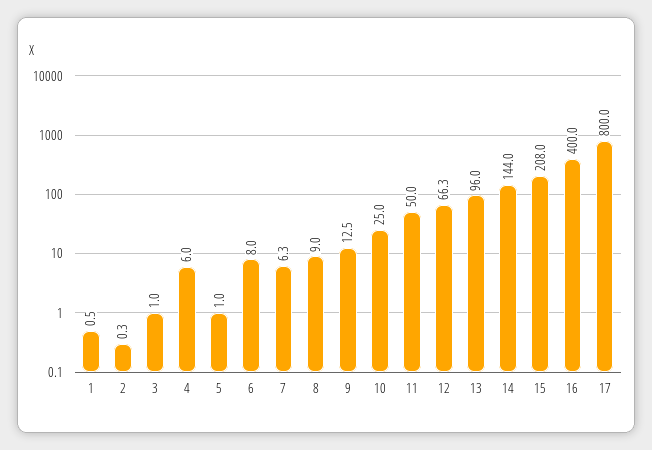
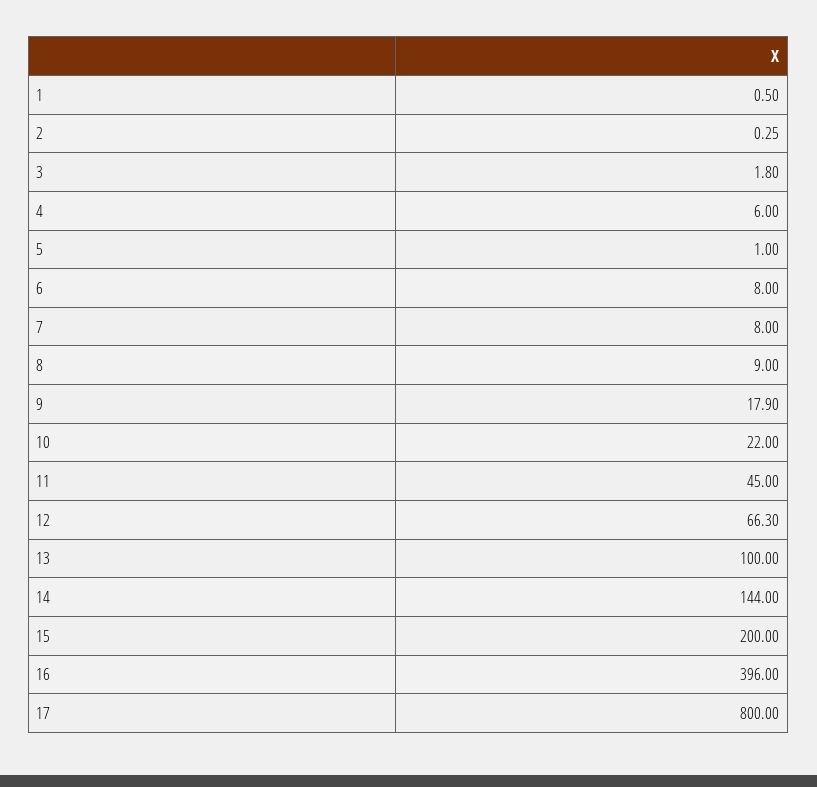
  {
    "1": 0.5,
    "2": 0.25,
-   "3": 1,
+   "3": 1.8,
    "4": 6,
    "5": 1,
    "6": 8,
-   "7": 6.3,
+   "7": 8,
    "8": 9,
-   "9": 12.5,
+   "9": 17.9,
-   "10": 25,
+   "10": 22,
-   "11": 50,
+   "11": 45,
    "12": 66.3,
-   "13": 96,
+   "13": 100,
    "14": 144,
-   "15": 208,
+   "15": 200,
-   "16": 400,
+   "16": 396,
    "17": 800
  }

